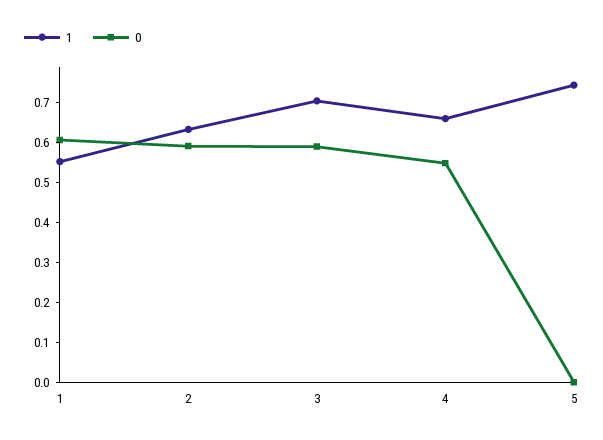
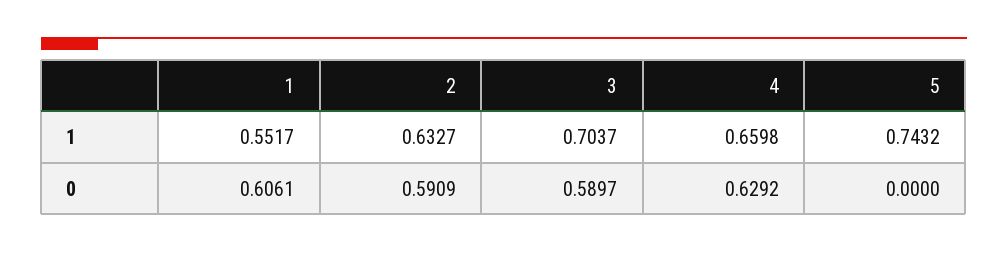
  {
    "1": {
      "1": 0.5517,
      "2": 0.6327,
      "3": 0.7037,
      "4": 0.6598,
      "5": 0.7432
    },
    "0": {
      "1": 0.6061,
      "2": 0.5909,
      "3": 0.5897,
-     "4": 0.55,
+     "4": 0.6292,
      "5": 0
    }
  }

